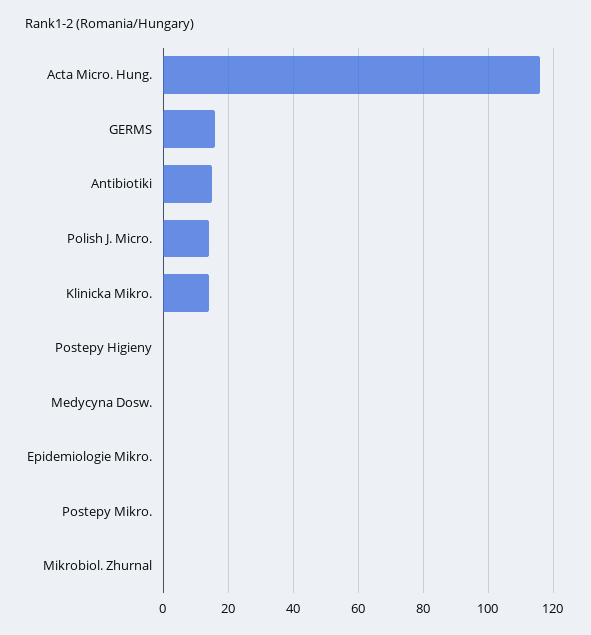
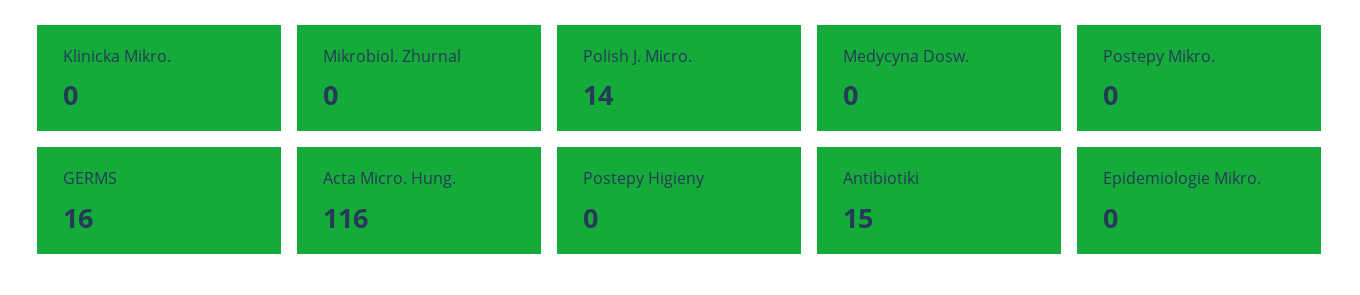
  {
    "Acta Micro. Hung.": 116,
    "GERMS": 16,
    "Antibiotiki": 15,
    "Polish J. Micro.": 14,
-   "Klinicka Mikro.": 15,
+   "Klinicka Mikro.": 0,
    "Postepy Higieny": 0,
    "Medycyna Dosw.": 0,
    "Epidemiologie Mikro.": 0,
    "Postepy Mikro.": 0,
    "Mikrobiol. Zhurnal": 0
  }

